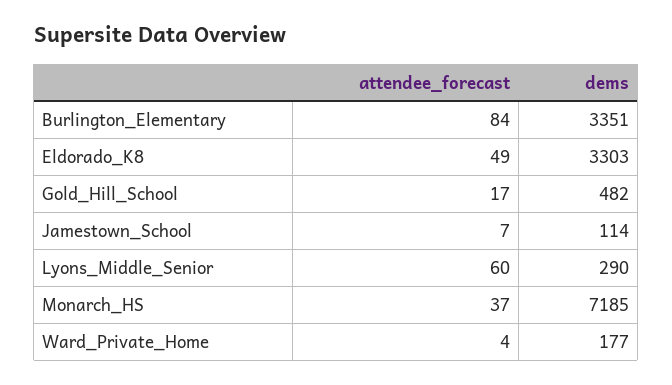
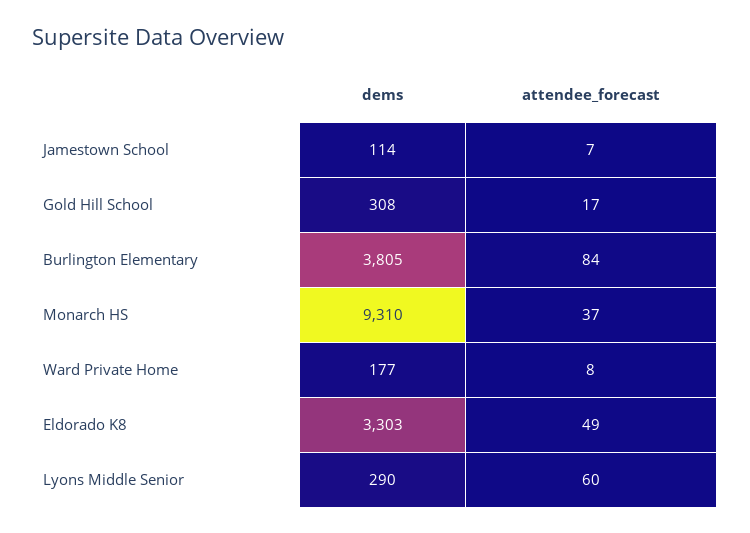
  {
    "attendee_forecast": {
      "Burlington_Elementary": 84,
      "Eldorado_K8": 49,
      "Gold_Hill_School": 17,
      "Jamestown_School": 7,
      "Lyons_Middle_Senior": 60,
      "Monarch_HS": 37,
-     "Ward_Private_Home": 4
+     "Ward_Private_Home": 8
    },
    "dems": {
-     "Burlington_Elementary": 3351,
+     "Burlington_Elementary": 3805,
      "Eldorado_K8": 3303,
-     "Gold_Hill_School": 482,
+     "Gold_Hill_School": 308,
      "Jamestown_School": 114,
      "Lyons_Middle_Senior": 290,
-     "Monarch_HS": 7185,
+     "Monarch_HS": 9310,
      "Ward_Private_Home": 177
    }
  }

